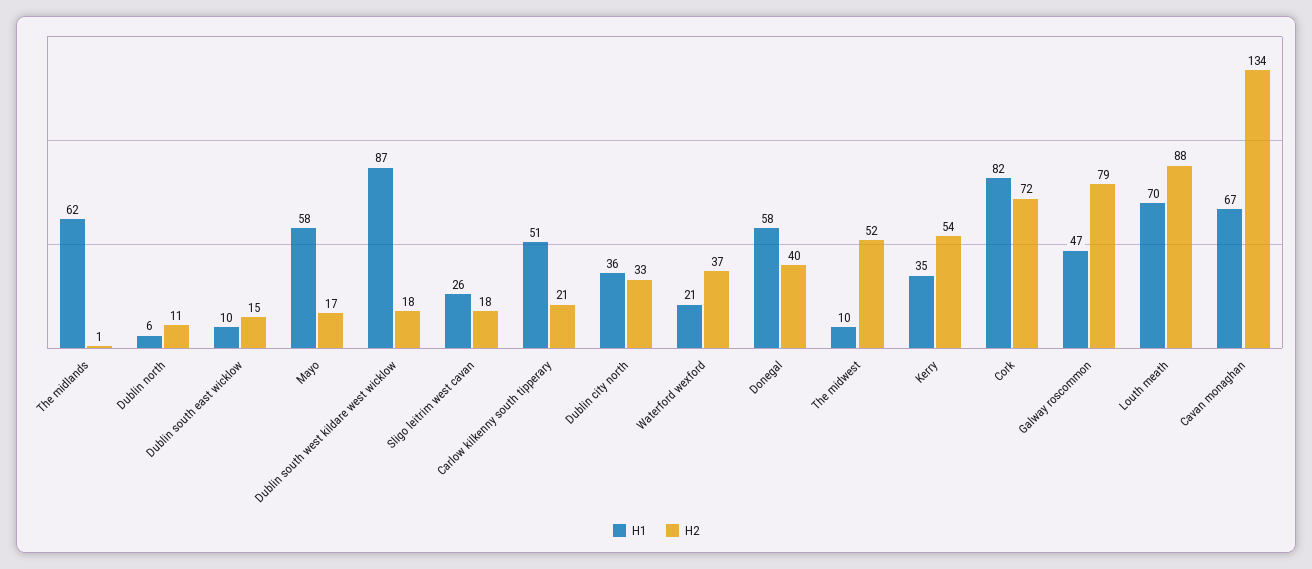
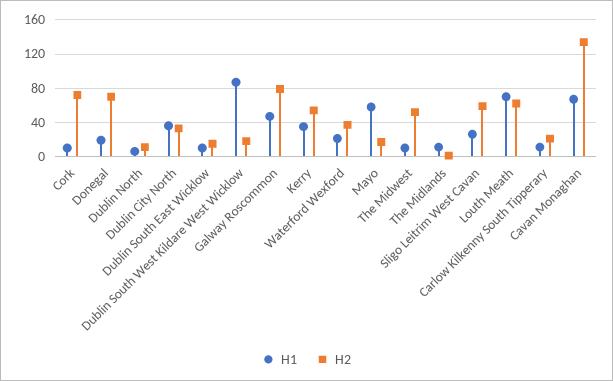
  {
    "H1": {
-     "The midlands": 62,
+     "The midlands": 10,
      "Dublin north": 6,
      "Dublin south east wicklow": 10,
      "Mayo": 58,
      "Dublin south west kildare west wicklow": 87,
      "Sligo leitrim west cavan": 26,
-     "Carlow kilkenny south tipperary": 51,
+     "Carlow kilkenny south tipperary": 10,
      "Dublin city north": 36,
      "Waterford wexford": 21,
-     "Donegal": 58,
+     "Donegal": 20,
      "The midwest": 10,
      "Kerry": 35,
-     "Cork": 82,
+     "Cork": 10,
      "Galway roscommon": 47,
      "Louth meath": 70,
      "Cavan monaghan": 67
    },
    "H2": {
      "The midlands": 1,
      "Dublin north": 11,
      "Dublin south east wicklow": 15,
      "Mayo": 17,
      "Dublin south west kildare west wicklow": 18,
-     "Sligo leitrim west cavan": 18,
+     "Sligo leitrim west cavan": 60,
      "Carlow kilkenny south tipperary": 21,
      "Dublin city north": 33,
      "Waterford wexford": 37,
-     "Donegal": 40,
+     "Donegal": 70,
      "The midwest": 52,
      "Kerry": 54,
      "Cork": 72,
      "Galway roscommon": 79,
-     "Louth meath": 88,
+     "Louth meath": 60,
      "Cavan monaghan": 134
    }
  }

